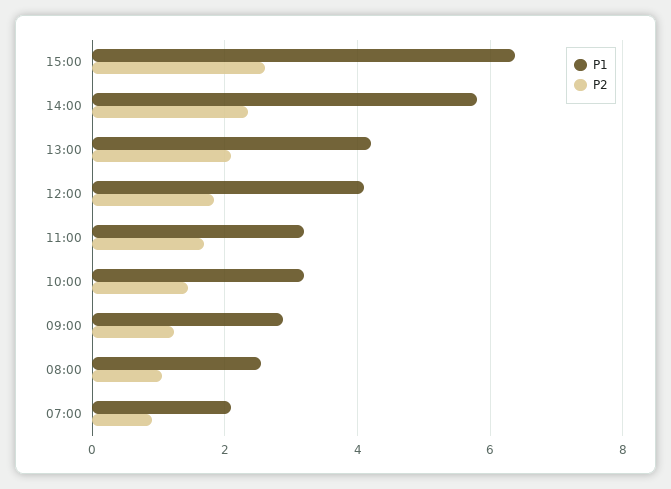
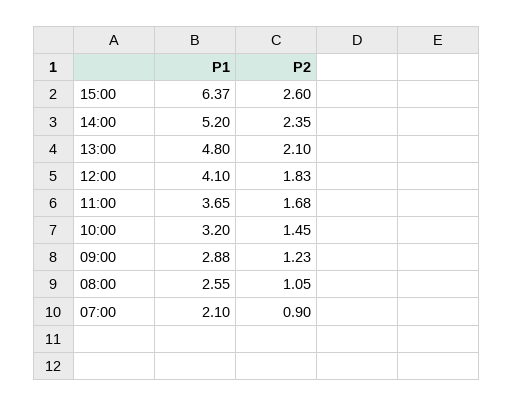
  {
    "P1": {
      "15:00": 6.37,
-     "14:00": 5.8,
+     "14:00": 5.2,
-     "13:00": 4.2,
+     "13:00": 4.8,
      "12:00": 4.1,
-     "11:00": 3.2,
+     "11:00": 3.65,
      "10:00": 3.2,
      "09:00": 2.88,
      "08:00": 2.55,
      "07:00": 2.1
    },
    "P2": {
      "15:00": 2.6,
      "14:00": 2.35,
      "13:00": 2.1,
      "12:00": 1.83,
      "11:00": 1.68,
      "10:00": 1.45,
      "09:00": 1.23,
      "08:00": 1.05,
      "07:00": 0.9
    }
  }

